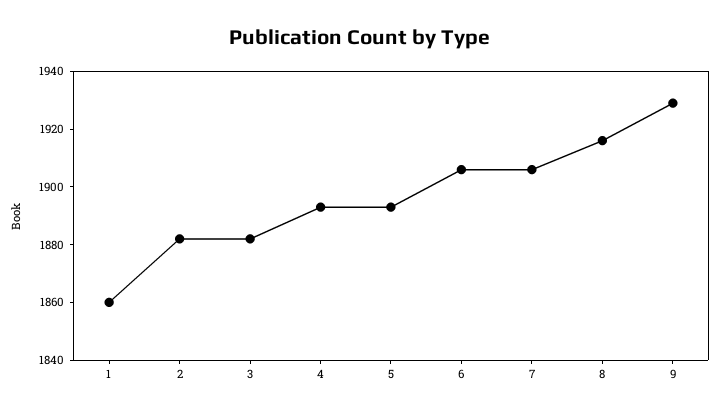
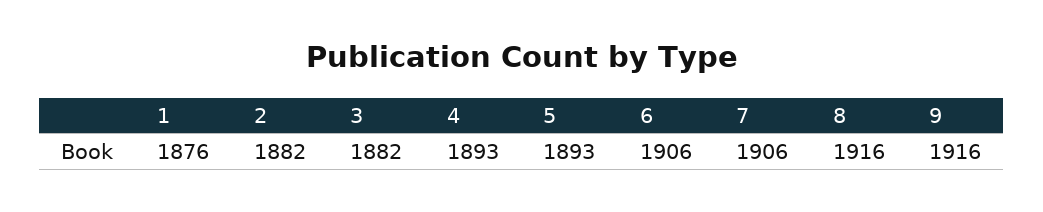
  {
-   "1": 1860,
+   "1": 1876,
    "2": 1882,
    "3": 1882,
    "4": 1893,
    "5": 1893,
    "6": 1906,
    "7": 1906,
    "8": 1916,
-   "9": 1930
+   "9": 1916
  }

